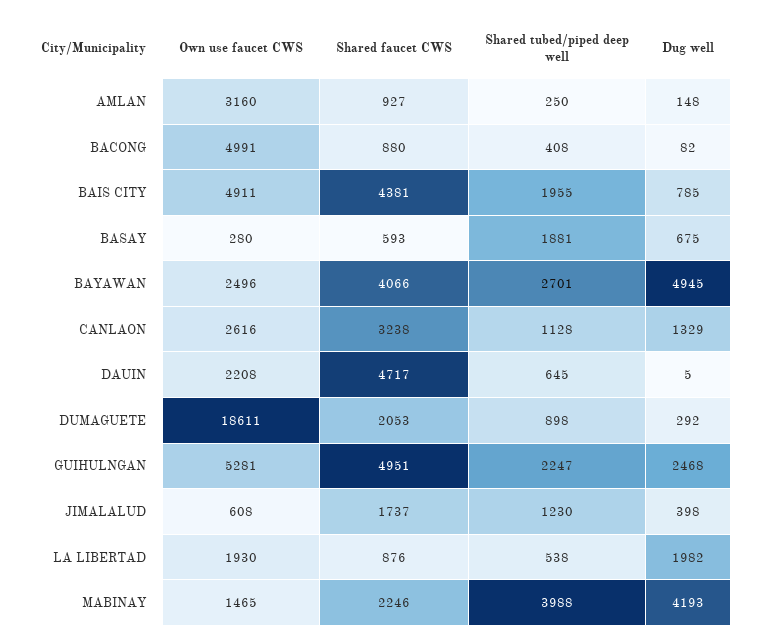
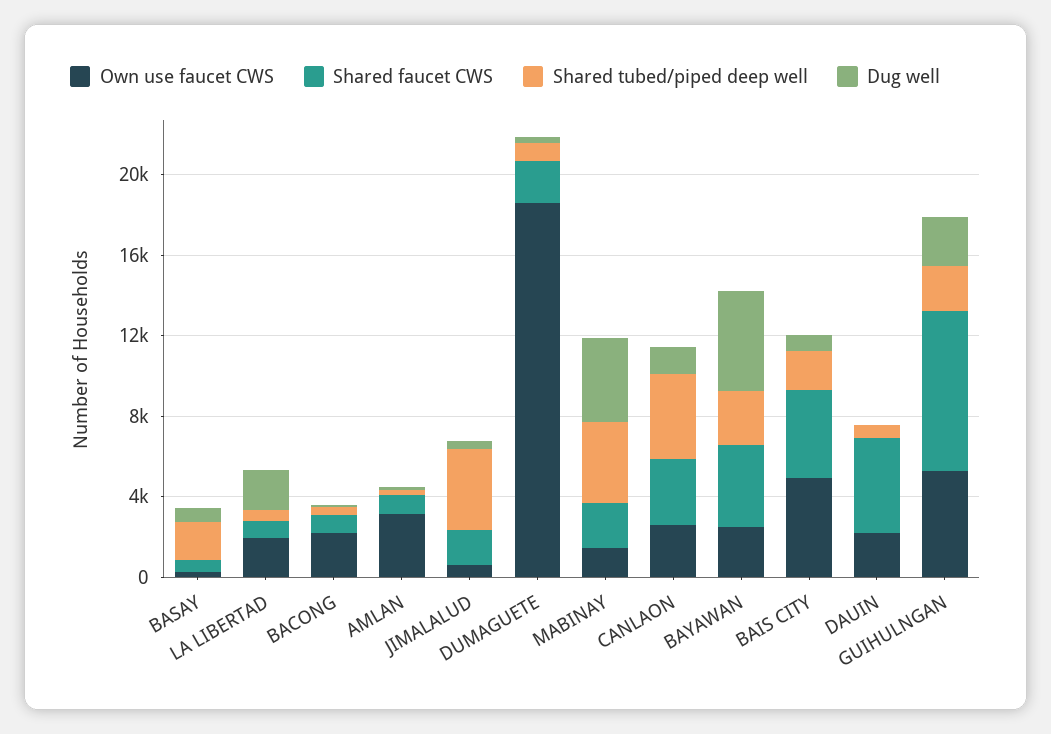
  {
    "Own use faucet CWS": {
      "AMLAN": 3160,
-     "BACONG": 4991,
+     "BACONG": 2000,
      "BAIS CITY": 4911,
      "BASAY": 280,
      "BAYAWAN": 2496,
      "CANLAON": 2616,
      "DAUIN": 2208,
      "DUMAGUETE": 18611,
      "GUIHULNGAN": 5281,
      "JIMALALUD": 608,
      "LA LIBERTAD": 1930,
      "MABINAY": 1465
    },
    "Shared faucet CWS": {
      "AMLAN": 927,
      "BACONG": 880,
      "BAIS CITY": 4381,
      "BASAY": 593,
      "BAYAWAN": 4066,
      "CANLAON": 3238,
      "DAUIN": 4717,
      "DUMAGUETE": 2053,
-     "GUIHULNGAN": 4951,
+     "GUIHULNGAN": 8000,
      "JIMALALUD": 1737,
      "LA LIBERTAD": 876,
      "MABINAY": 2246
    },
    "Shared tubed/piped deep well": {
      "AMLAN": 250,
      "BACONG": 408,
      "BAIS CITY": 1955,
      "BASAY": 1881,
      "BAYAWAN": 2701,
-     "CANLAON": 1128,
+     "CANLAON": 4000,
      "DAUIN": 645,
      "DUMAGUETE": 898,
      "GUIHULNGAN": 2247,
-     "JIMALALUD": 1230,
+     "JIMALALUD": 4000,
      "LA LIBERTAD": 538,
      "MABINAY": 3988
    },
    "Dug well": {
      "AMLAN": 148,
      "BACONG": 82,
      "BAIS CITY": 785,
      "BASAY": 675,
      "BAYAWAN": 4945,
      "CANLAON": 1329,
      "DAUIN": 5,
      "DUMAGUETE": 292,
      "GUIHULNGAN": 2468,
      "JIMALALUD": 398,
      "LA LIBERTAD": 1982,
      "MABINAY": 4193
    }
  }

